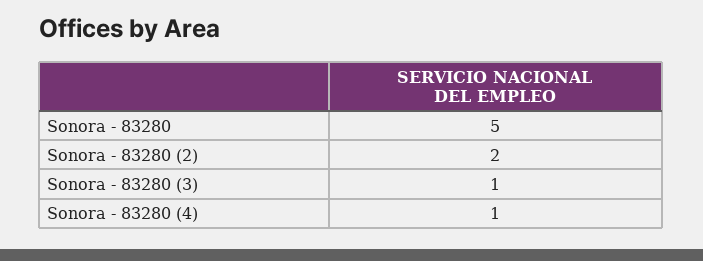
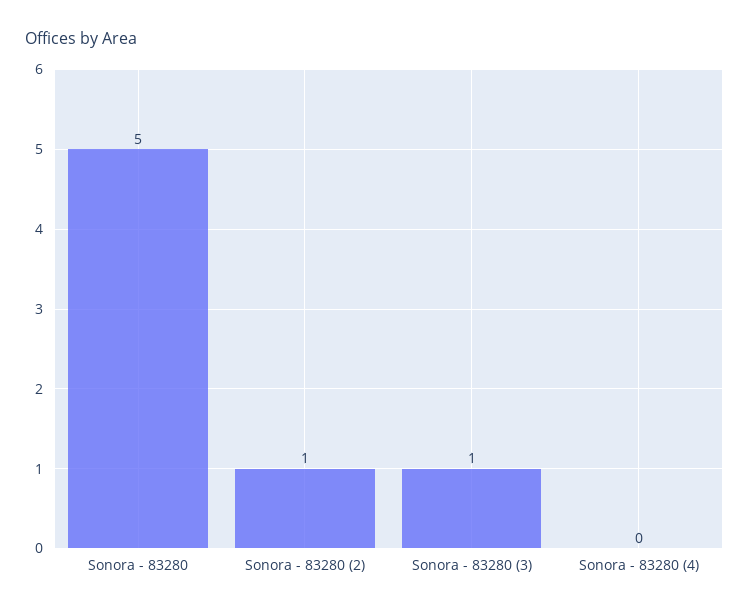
  {
    "Sonora - 83280": 5,
-   "Sonora - 83280 (2)": 2,
+   "Sonora - 83280 (2)": 1,
    "Sonora - 83280 (3)": 1,
-   "Sonora - 83280 (4)": 1
+   "Sonora - 83280 (4)": 0
  }

